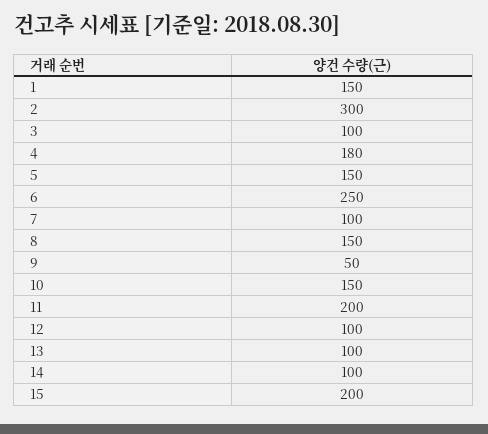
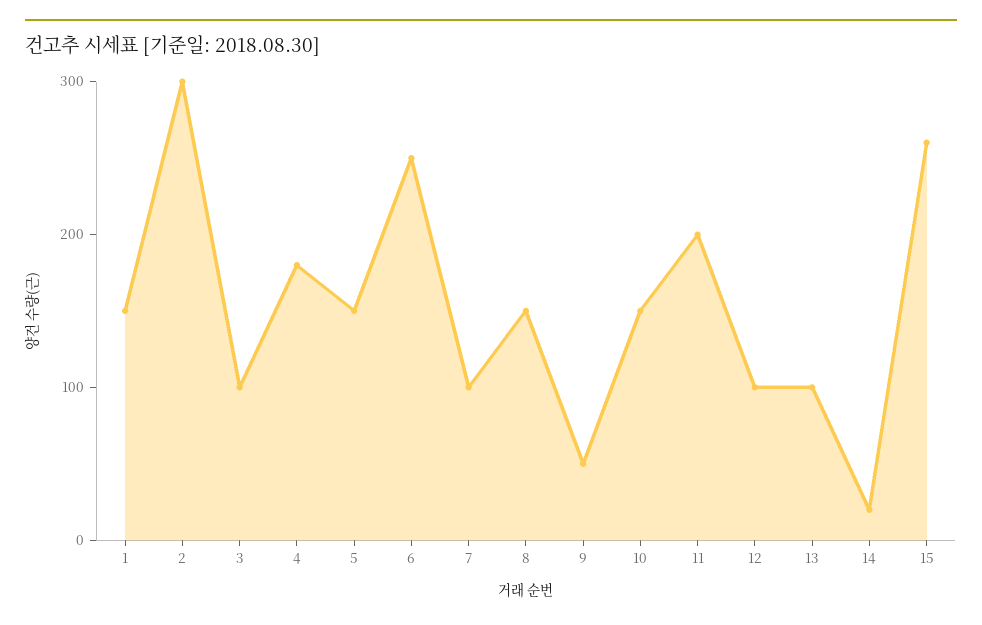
  {
    "1": 150,
    "2": 300,
    "3": 100,
    "4": 180,
    "5": 150,
    "6": 250,
    "7": 100,
    "8": 150,
    "9": 50,
    "10": 150,
    "11": 200,
    "12": 100,
    "13": 100,
-   "14": 100,
+   "14": 20,
-   "15": 200
+   "15": 260
  }

